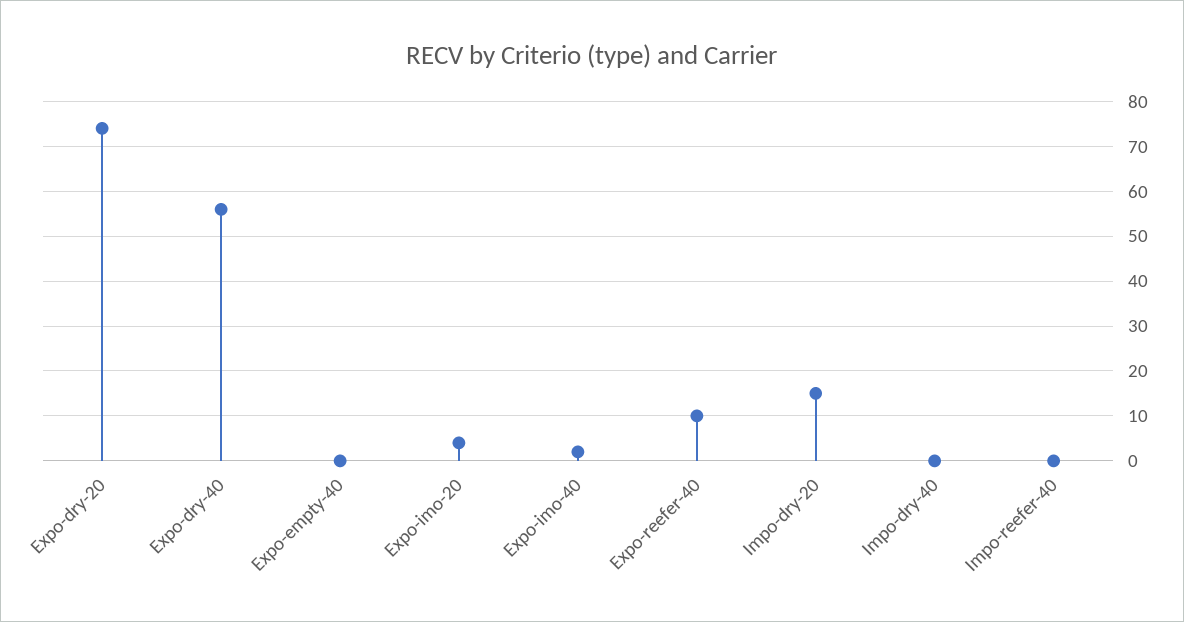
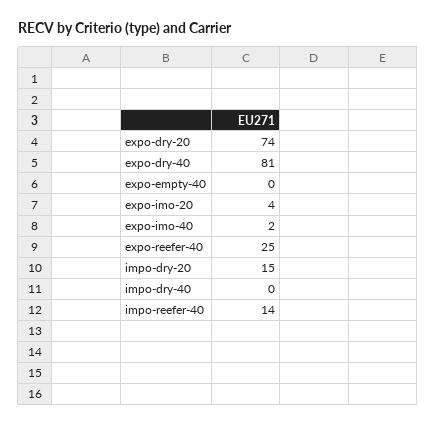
  {
    "Expo-dry-20": 74,
-   "Expo-dry-40": 55,
+   "Expo-dry-40": 81,
    "Expo-empty-40": 0,
    "Expo-imo-20": 4,
    "Expo-imo-40": 2,
-   "Expo-reefer-40": 10,
+   "Expo-reefer-40": 25,
    "Impo-dry-20": 15,
    "Impo-dry-40": 0,
-   "Impo-reefer-40": 0
+   "Impo-reefer-40": 14
  }

